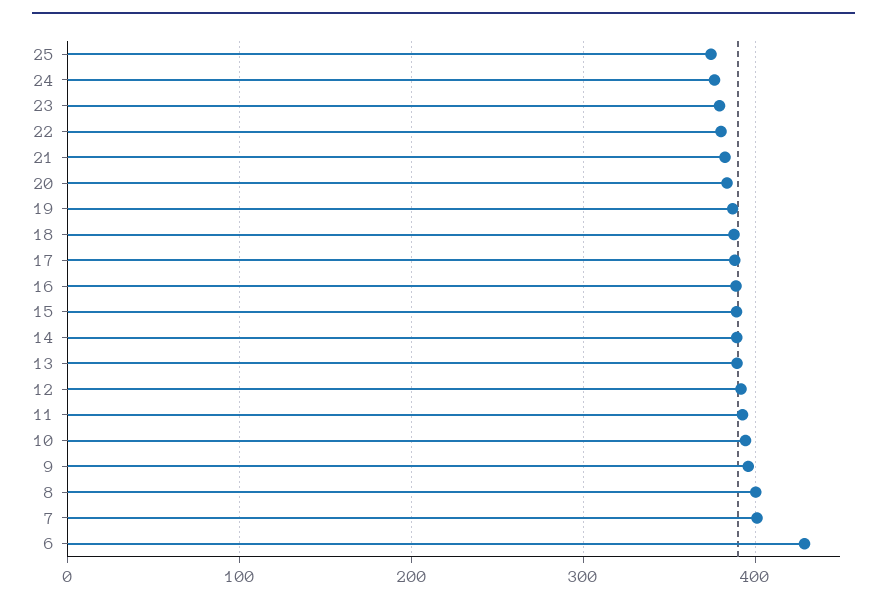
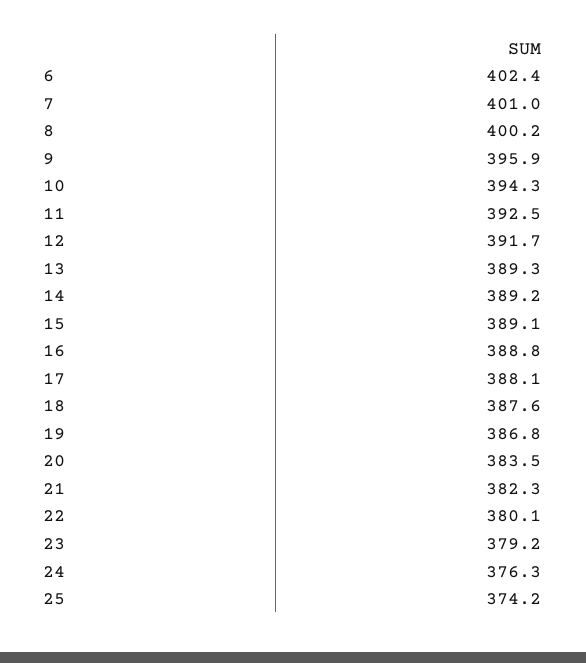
  {
    "25": 374.2,
    "24": 376.3,
    "23": 379.2,
    "22": 380.1,
    "21": 382.3,
    "20": 383.5,
    "19": 386.8,
    "18": 387.6,
    "17": 388.1,
    "16": 388.8,
    "15": 389.1,
    "14": 389.2,
    "13": 389.3,
    "12": 391.7,
    "11": 392.5,
    "10": 394.3,
    "9": 395.9,
    "8": 400.2,
    "7": 401,
-   "6": 430
+   "6": 402.4
  }

